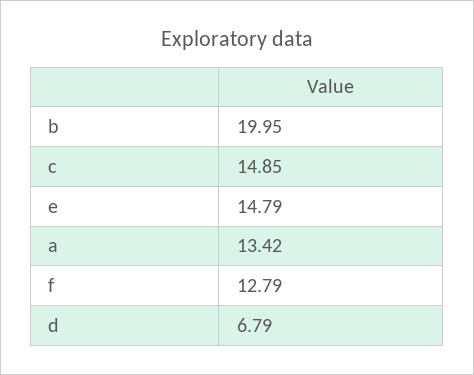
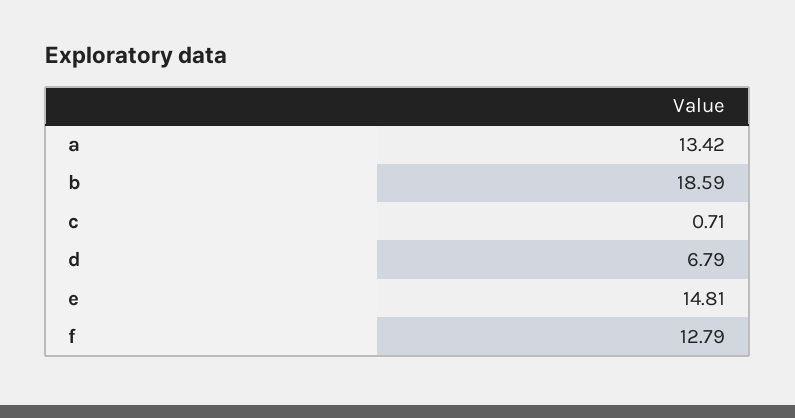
  {
-   "b": 19.95,
+   "b": 18.59,
-   "c": 14.85,
+   "c": 0.71,
-   "e": 14.79,
+   "e": 14.81,
    "a": 13.42,
    "f": 12.79,
    "d": 6.79
  }

